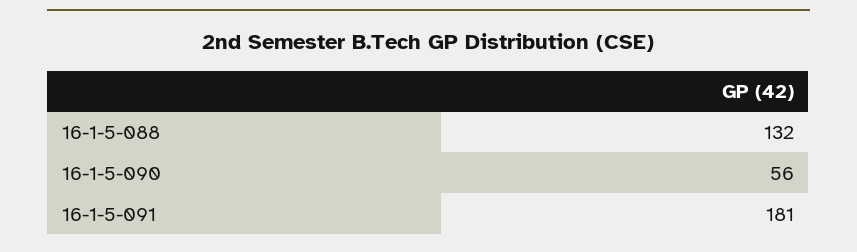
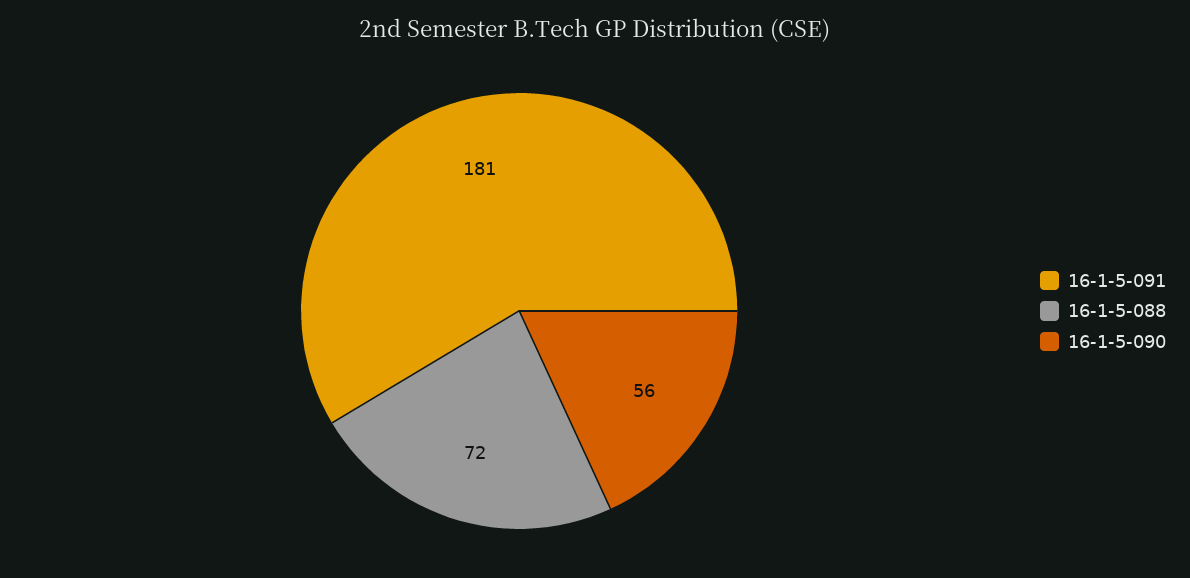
  {
-   "16-1-5-088": 132,
+   "16-1-5-088": 72,
    "16-1-5-090": 56,
    "16-1-5-091": 181
  }

